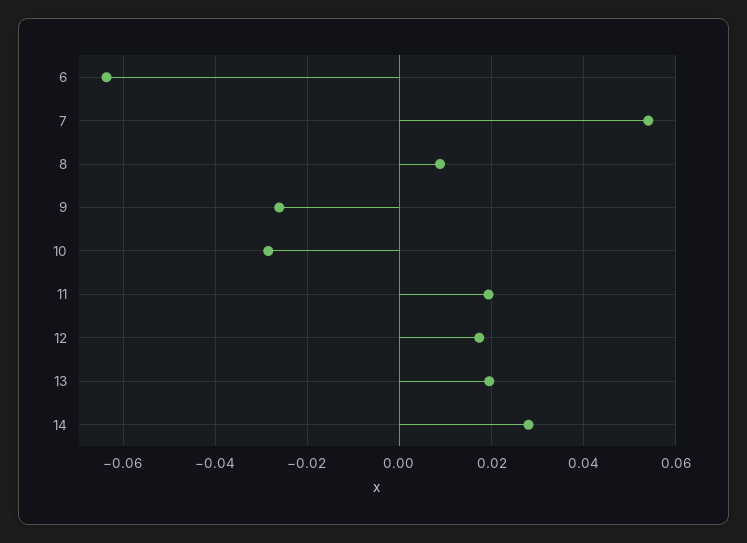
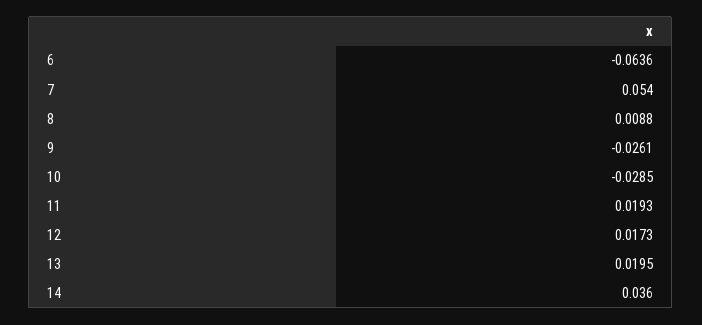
  {
    "6": -0.0636,
    "7": 0.054,
    "8": 0.0088,
    "9": -0.0261,
    "10": -0.0285,
    "11": 0.0193,
    "12": 0.0173,
    "13": 0.0195,
-   "14": 0.028
+   "14": 0.036
  }

